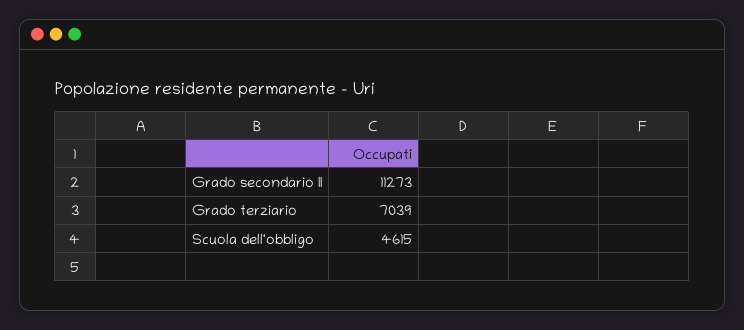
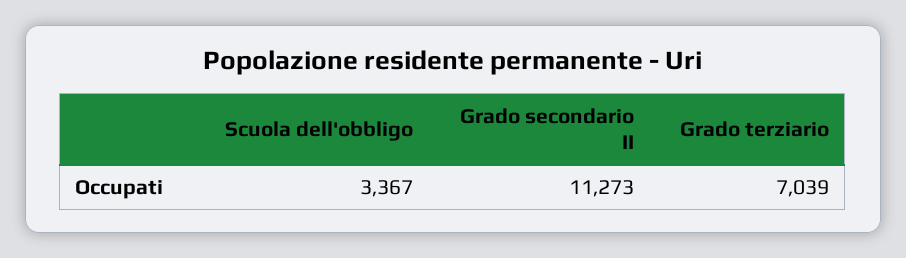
  {
    "Grado secondario II": 11273,
    "Grado terziario": 7039,
-   "Scuola dell'obbligo": 4615
+   "Scuola dell'obbligo": 3367
  }

